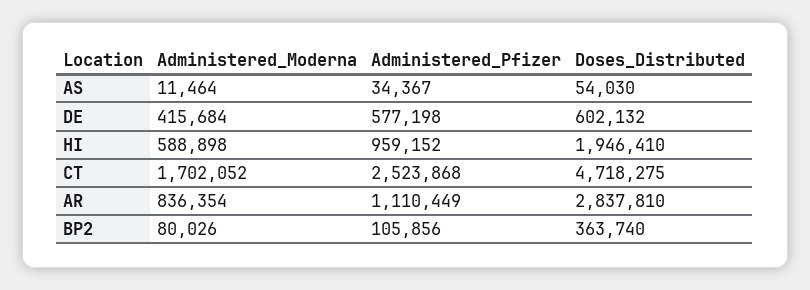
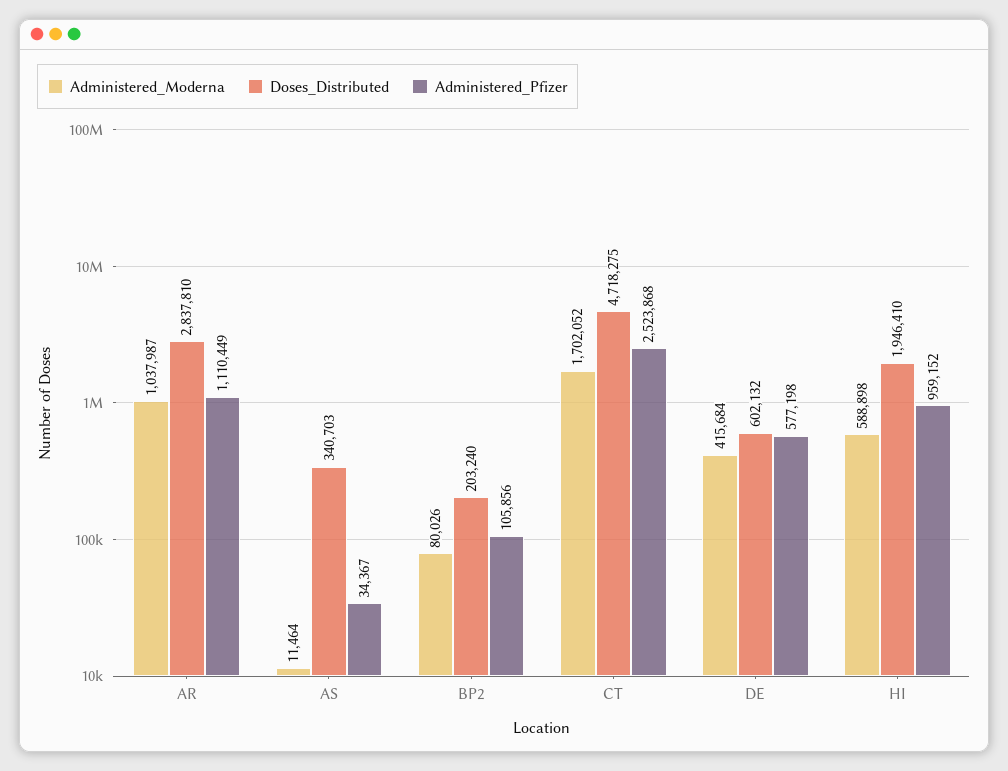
  {
    "Administered_Moderna": {
      "AS": 11464,
      "DE": 415684,
      "HI": 588898,
      "CT": 1702052,
-     "AR": 836354,
+     "AR": 1037987,
      "BP2": 80026
    },
    "Administered_Pfizer": {
      "AS": 34367,
      "DE": 577198,
      "HI": 959152,
      "CT": 2523868,
      "AR": 1110449,
      "BP2": 105856
    },
    "Doses_Distributed": {
-     "AS": 54030,
+     "AS": 340703,
      "DE": 602132,
      "HI": 1946410,
      "CT": 4718275,
      "AR": 2837810,
-     "BP2": 363740
+     "BP2": 203240
    }
  }

